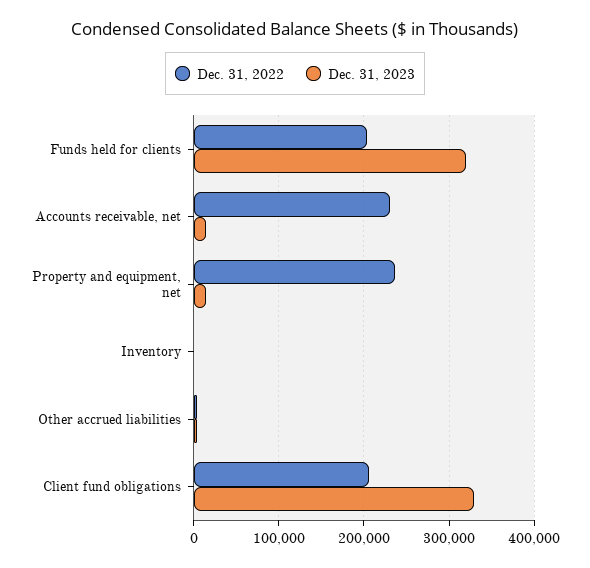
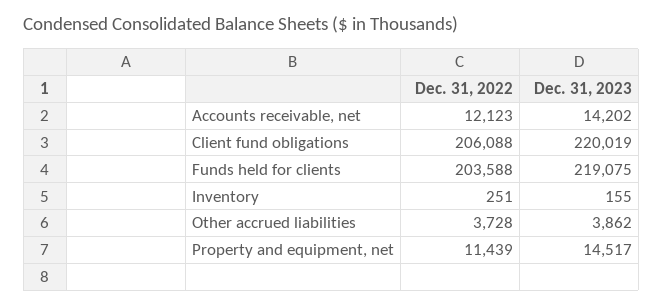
  {
    "Dec. 31, 2022": {
      "Funds held for clients": 203588,
-     "Accounts receivable, net": 230000,
+     "Accounts receivable, net": 12123,
-     "Property and equipment, net": 240000,
+     "Property and equipment, net": 11439,
      "Inventory": 251,
      "Other accrued liabilities": 3728,
      "Client fund obligations": 206088
    },
    "Dec. 31, 2023": {
-     "Funds held for clients": 320000,
+     "Funds held for clients": 219075,
      "Accounts receivable, net": 14202,
      "Property and equipment, net": 14517,
      "Inventory": 155,
      "Other accrued liabilities": 3862,
-     "Client fund obligations": 330000
+     "Client fund obligations": 220019
    }
  }

